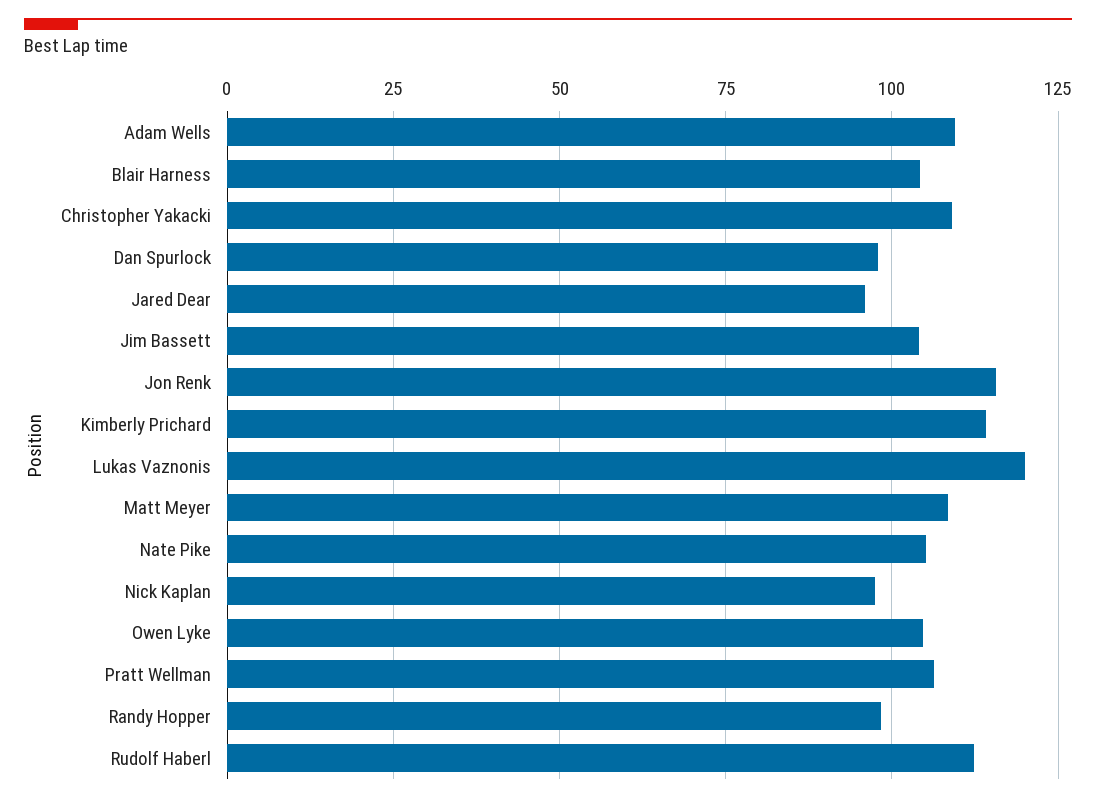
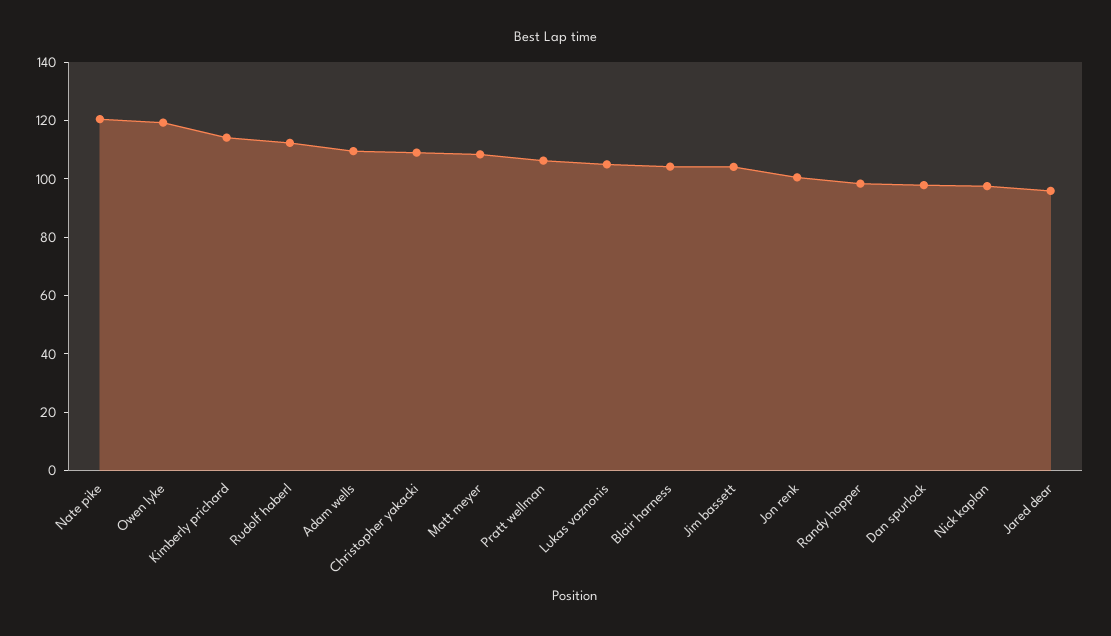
  {
    "Adam Wells": 110,
    "Blair Harness": 105,
    "Christopher Yakacki": 110,
    "Dan Spurlock": 97.5,
    "Jared Dear": 95,
    "Jim Bassett": 105,
-   "Jon Renk": 115,
+   "Jon Renk": 100,
    "Kimberly Prichard": 115,
-   "Lukas Vaznonis": 120,
+   "Lukas Vaznonis": 105,
    "Matt Meyer": 107.5,
-   "Nate Pike": 105,
+   "Nate Pike": 120,
    "Nick Kaplan": 97.5,
-   "Owen Lyke": 105,
+   "Owen Lyke": 120,
    "Pratt Wellman": 107.5,
    "Randy Hopper": 97.5,
    "Rudolf Haberl": 112.5
  }

